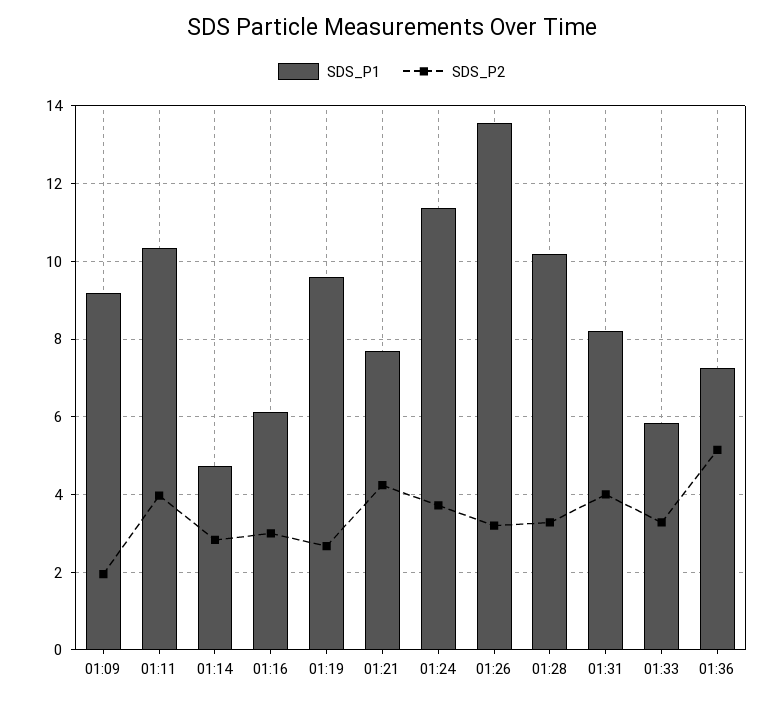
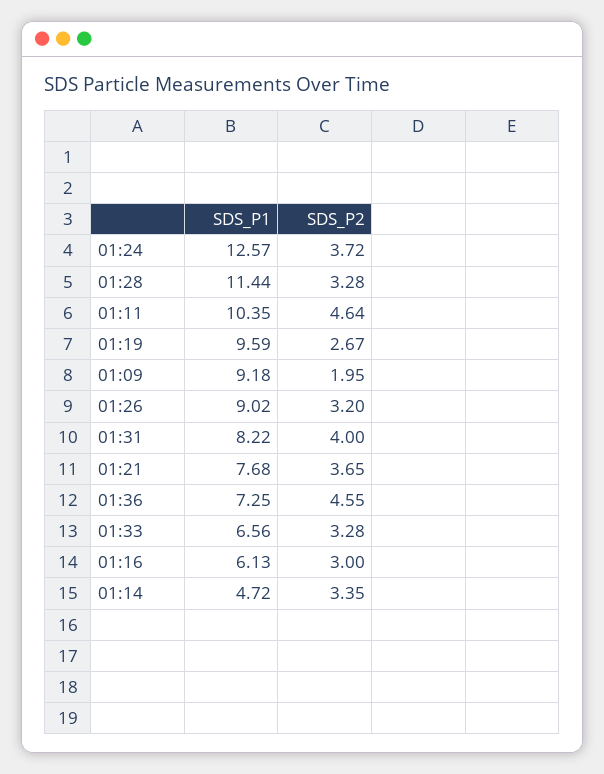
  {
    "SDS_P1": {
      "01:09": 9.18,
      "01:11": 10.35,
      "01:14": 4.72,
      "01:16": 6.13,
      "01:19": 9.59,
      "01:21": 7.68,
-     "01:24": 11.4,
+     "01:24": 12.57,
-     "01:26": 13.6,
+     "01:26": 9.02,
-     "01:28": 10.2,
+     "01:28": 11.44,
      "01:31": 8.22,
-     "01:33": 5.8,
+     "01:33": 6.56,
      "01:36": 7.25
    },
    "SDS_P2": {
      "01:09": 1.95,
-     "01:11": 4,
+     "01:11": 4.64,
-     "01:14": 2.8,
+     "01:14": 3.35,
      "01:16": 3,
      "01:19": 2.67,
-     "01:21": 4.2,
+     "01:21": 3.65,
      "01:24": 3.72,
      "01:26": 3.2,
      "01:28": 3.28,
      "01:31": 4,
      "01:33": 3.28,
-     "01:36": 5.2
+     "01:36": 4.55
    }
  }

